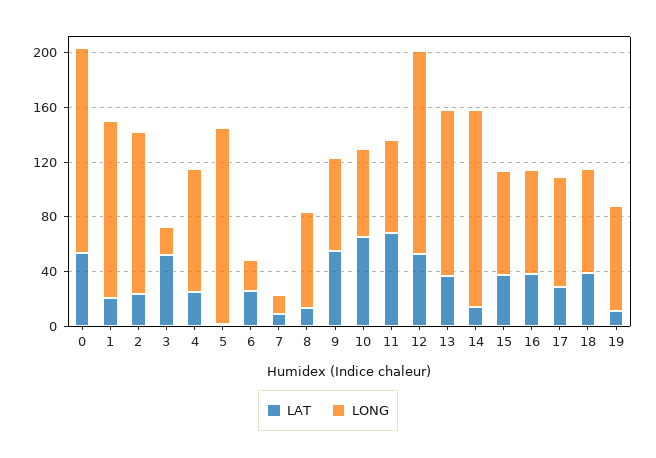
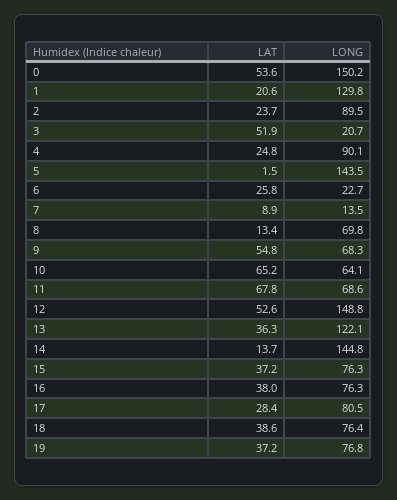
  {
    "LAT": {
      "0": 53.6,
      "1": 20.6,
      "2": 23.7,
      "3": 51.9,
      "4": 24.8,
      "5": 1.5,
      "6": 25.8,
      "7": 8.9,
      "8": 13.4,
      "9": 54.8,
      "10": 65.2,
      "11": 67.8,
      "12": 52.6,
      "13": 36.3,
      "14": 13.7,
      "15": 37.2,
      "16": 38,
      "17": 28.4,
      "18": 38.6,
-     "19": 10
+     "19": 37.2
    },
    "LONG": {
      "0": 150.2,
      "1": 129.8,
-     "2": 120,
+     "2": 89.5,
      "3": 20.7,
      "4": 90.1,
      "5": 143.5,
      "6": 22.7,
      "7": 13.5,
      "8": 69.8,
      "9": 68.3,
      "10": 64.1,
      "11": 68.6,
      "12": 148.8,
      "13": 122.1,
      "14": 144.8,
      "15": 76.3,
      "16": 76.3,
      "17": 80.5,
      "18": 76.4,
      "19": 76.8
    }
  }

